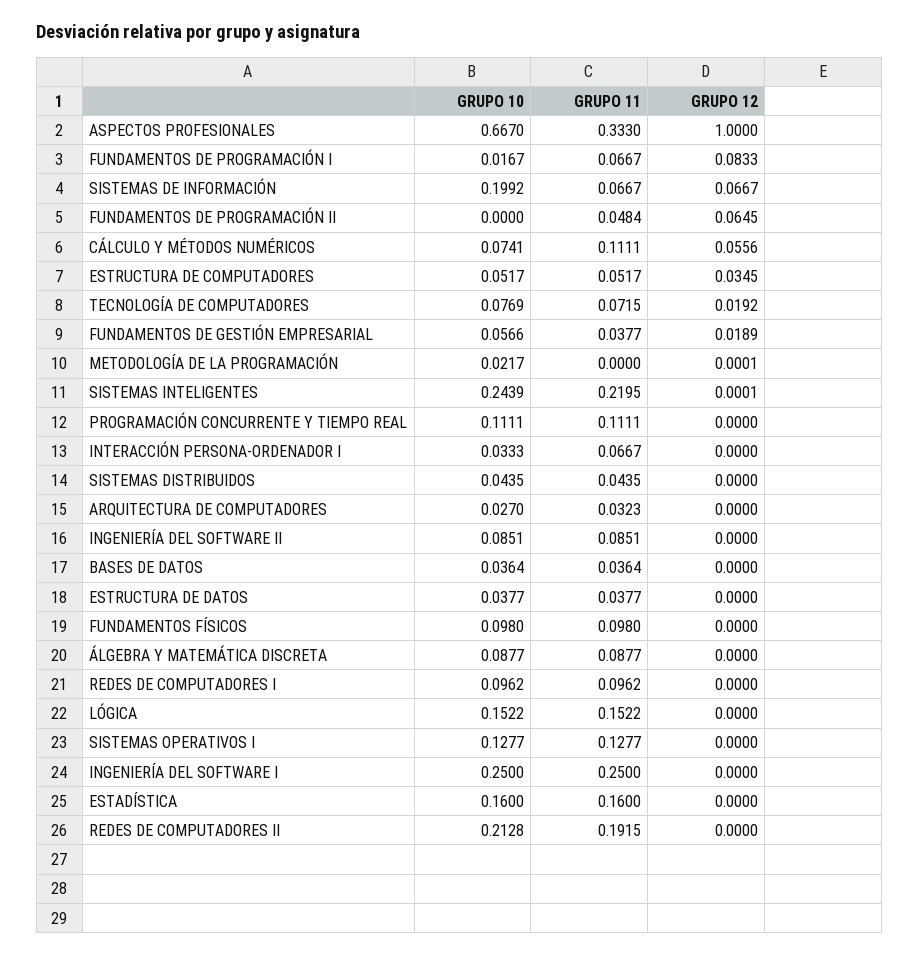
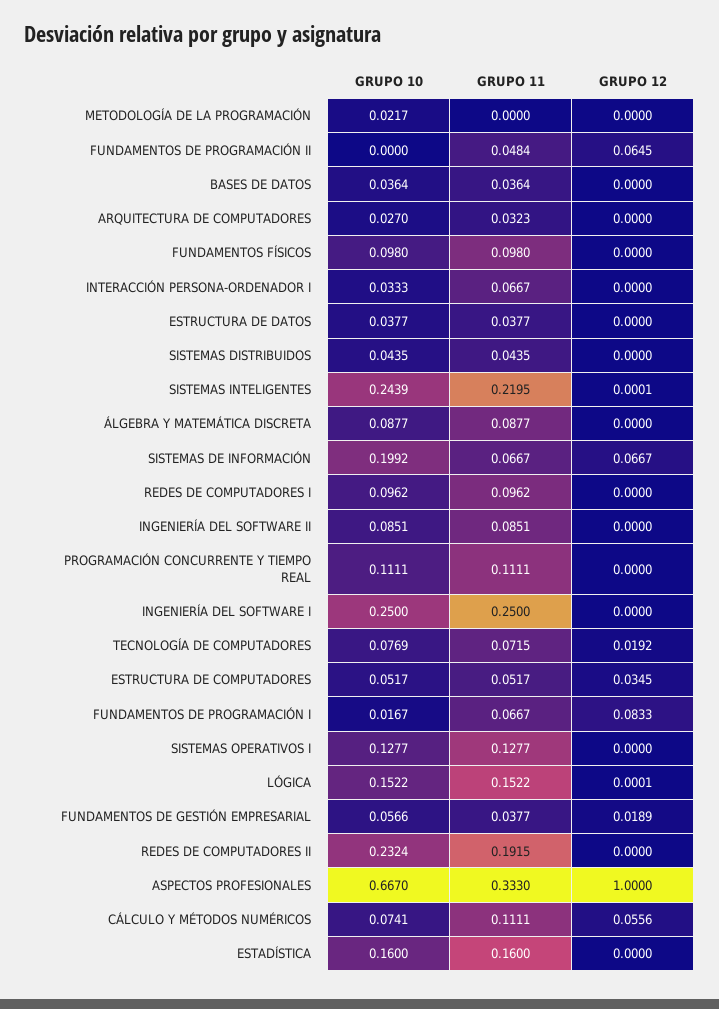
  {
    "GRUPO 10": {
      "ASPECTOS PROFESIONALES": 0.667,
      "FUNDAMENTOS DE PROGRAMACIÓN I": 0.0167,
      "SISTEMAS DE INFORMACIÓN": 0.1992,
      "FUNDAMENTOS DE PROGRAMACIÓN II": 0,
      "CÁLCULO Y MÉTODOS NUMÉRICOS": 0.0741,
      "ESTRUCTURA DE COMPUTADORES": 0.0517,
      "TECNOLOGÍA DE COMPUTADORES": 0.0769,
      "FUNDAMENTOS DE GESTIÓN EMPRESARIAL": 0.0566,
      "METODOLOGÍA DE LA PROGRAMACIÓN": 0.0217,
      "SISTEMAS INTELIGENTES": 0.2439,
      "PROGRAMACIÓN CONCURRENTE Y TIEMPO REAL": 0.1111,
      "INTERACCIÓN PERSONA-ORDENADOR I": 0.0333,
      "SISTEMAS DISTRIBUIDOS": 0.0435,
      "ARQUITECTURA DE COMPUTADORES": 0.027,
      "INGENIERÍA DEL SOFTWARE II": 0.0851,
      "BASES DE DATOS": 0.0364,
      "ESTRUCTURA DE DATOS": 0.0377,
      "FUNDAMENTOS FÍSICOS": 0.098,
      "ÁLGEBRA Y MATEMÁTICA DISCRETA": 0.0877,
      "REDES DE COMPUTADORES I": 0.0962,
      "LÓGICA": 0.1522,
      "SISTEMAS OPERATIVOS I": 0.1277,
      "INGENIERÍA DEL SOFTWARE I": 0.25,
      "ESTADÍSTICA": 0.16,
-     "REDES DE COMPUTADORES II": 0.2128
+     "REDES DE COMPUTADORES II": 0.2324
    },
    "GRUPO 11": {
      "ASPECTOS PROFESIONALES": 0.333,
      "FUNDAMENTOS DE PROGRAMACIÓN I": 0.0667,
      "SISTEMAS DE INFORMACIÓN": 0.0667,
      "FUNDAMENTOS DE PROGRAMACIÓN II": 0.0484,
      "CÁLCULO Y MÉTODOS NUMÉRICOS": 0.1111,
      "ESTRUCTURA DE COMPUTADORES": 0.0517,
      "TECNOLOGÍA DE COMPUTADORES": 0.0715,
      "FUNDAMENTOS DE GESTIÓN EMPRESARIAL": 0.0377,
      "METODOLOGÍA DE LA PROGRAMACIÓN": 0,
      "SISTEMAS INTELIGENTES": 0.2195,
      "PROGRAMACIÓN CONCURRENTE Y TIEMPO REAL": 0.1111,
      "INTERACCIÓN PERSONA-ORDENADOR I": 0.0667,
      "SISTEMAS DISTRIBUIDOS": 0.0435,
      "ARQUITECTURA DE COMPUTADORES": 0.0323,
      "INGENIERÍA DEL SOFTWARE II": 0.0851,
      "BASES DE DATOS": 0.0364,
      "ESTRUCTURA DE DATOS": 0.0377,
      "FUNDAMENTOS FÍSICOS": 0.098,
      "ÁLGEBRA Y MATEMÁTICA DISCRETA": 0.0877,
      "REDES DE COMPUTADORES I": 0.0962,
      "LÓGICA": 0.1522,
      "SISTEMAS OPERATIVOS I": 0.1277,
      "INGENIERÍA DEL SOFTWARE I": 0.25,
      "ESTADÍSTICA": 0.16,
      "REDES DE COMPUTADORES II": 0.1915
    },
    "GRUPO 12": {
      "ASPECTOS PROFESIONALES": 1,
      "FUNDAMENTOS DE PROGRAMACIÓN I": 0.0833,
      "SISTEMAS DE INFORMACIÓN": 0.0667,
      "FUNDAMENTOS DE PROGRAMACIÓN II": 0.0645,
      "CÁLCULO Y MÉTODOS NUMÉRICOS": 0.0556,
      "ESTRUCTURA DE COMPUTADORES": 0.0345,
      "TECNOLOGÍA DE COMPUTADORES": 0.0192,
      "FUNDAMENTOS DE GESTIÓN EMPRESARIAL": 0.0189,
-     "METODOLOGÍA DE LA PROGRAMACIÓN": 0.0001,
+     "METODOLOGÍA DE LA PROGRAMACIÓN": 0,
      "SISTEMAS INTELIGENTES": 0.0001,
      "PROGRAMACIÓN CONCURRENTE Y TIEMPO REAL": 0,
      "INTERACCIÓN PERSONA-ORDENADOR I": 0,
      "SISTEMAS DISTRIBUIDOS": 0,
      "ARQUITECTURA DE COMPUTADORES": 0,
      "INGENIERÍA DEL SOFTWARE II": 0,
      "BASES DE DATOS": 0,
      "ESTRUCTURA DE DATOS": 0,
      "FUNDAMENTOS FÍSICOS": 0,
      "ÁLGEBRA Y MATEMÁTICA DISCRETA": 0,
      "REDES DE COMPUTADORES I": 0,
-     "LÓGICA": 0,
+     "LÓGICA": 0.0001,
      "SISTEMAS OPERATIVOS I": 0,
      "INGENIERÍA DEL SOFTWARE I": 0,
      "ESTADÍSTICA": 0,
      "REDES DE COMPUTADORES II": 0
    }
  }

